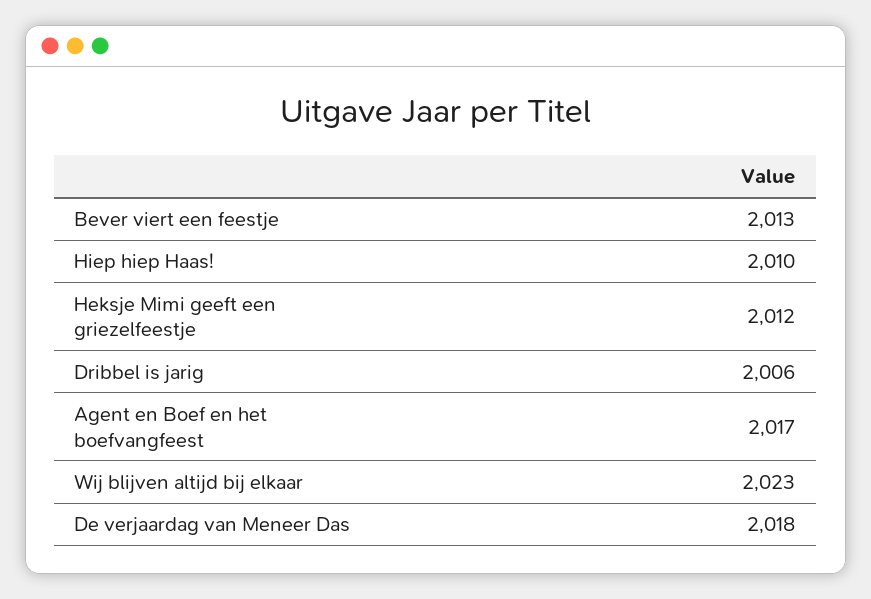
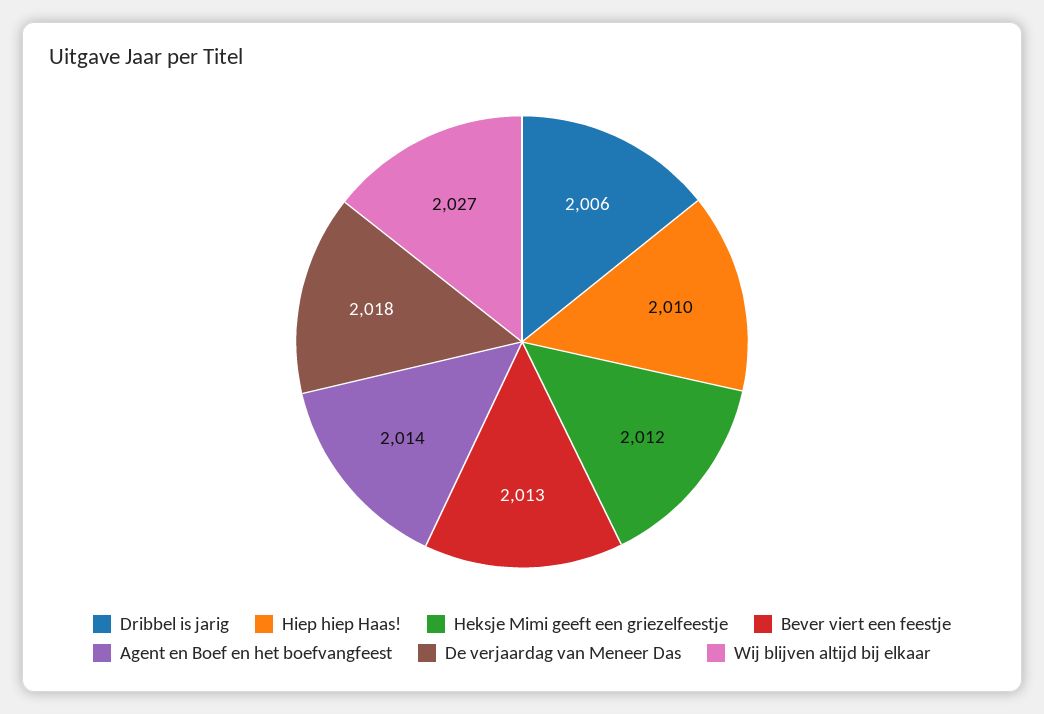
  {
    "Bever viert een feestje": 2013,
    "Hiep hiep Haas!": 2010,
    "Heksje Mimi geeft een griezelfeestje": 2012,
    "Dribbel is jarig": 2006,
-   "Agent en Boef en het boefvangfeest": 2017,
+   "Agent en Boef en het boefvangfeest": 2014,
-   "Wij blijven altijd bij elkaar": 2023,
+   "Wij blijven altijd bij elkaar": 2027,
    "De verjaardag van Meneer Das": 2018
  }

